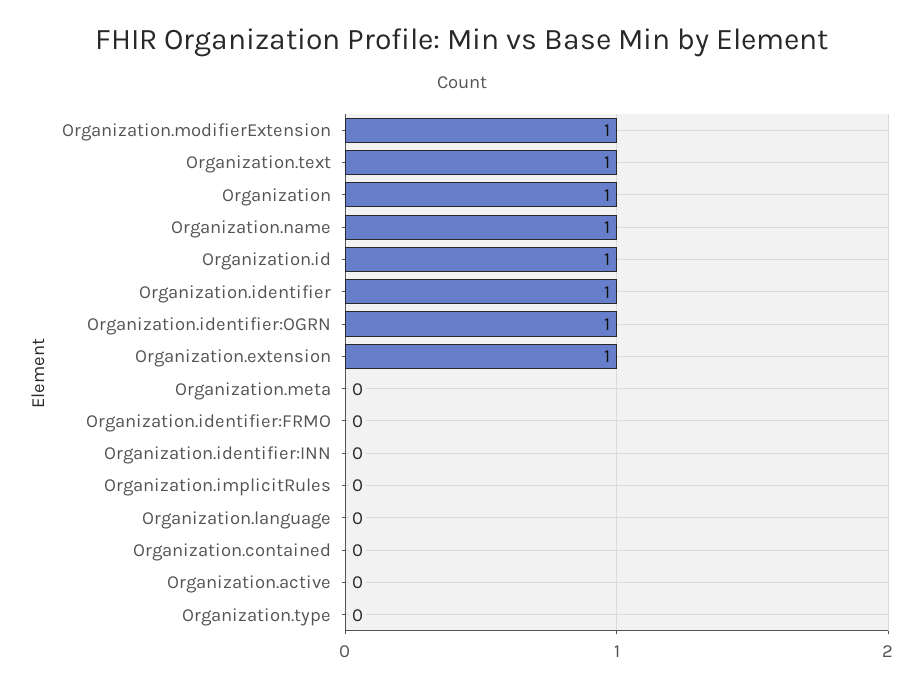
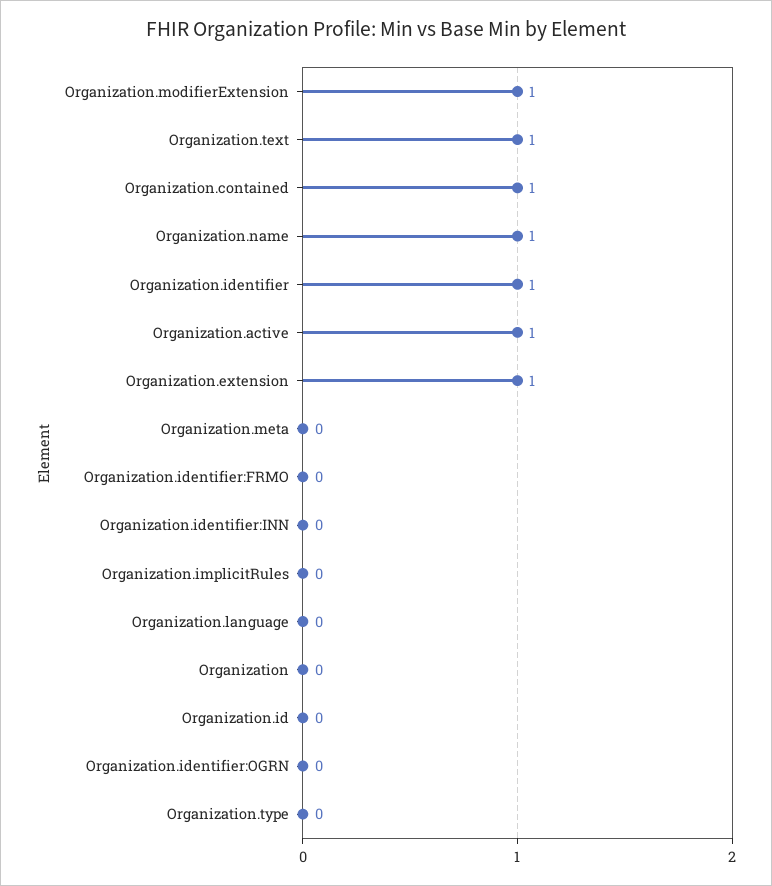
  {
    "Organization.modifierExtension": 1,
    "Organization.text": 1,
-   "Organization": 1,
+   "Organization": 0,
    "Organization.name": 1,
-   "Organization.id": 1,
+   "Organization.id": 0,
    "Organization.identifier": 1,
-   "Organization.identifier:OGRN": 1,
+   "Organization.identifier:OGRN": 0,
    "Organization.extension": 1,
    "Organization.meta": 0,
    "Organization.identifier:FRMO": 0,
    "Organization.identifier:INN": 0,
    "Organization.implicitRules": 0,
    "Organization.language": 0,
-   "Organization.contained": 0,
+   "Organization.contained": 1,
-   "Organization.active": 0,
+   "Organization.active": 1,
    "Organization.type": 0
  }

